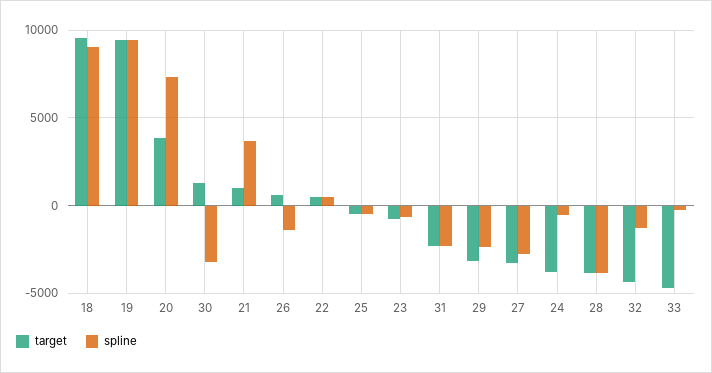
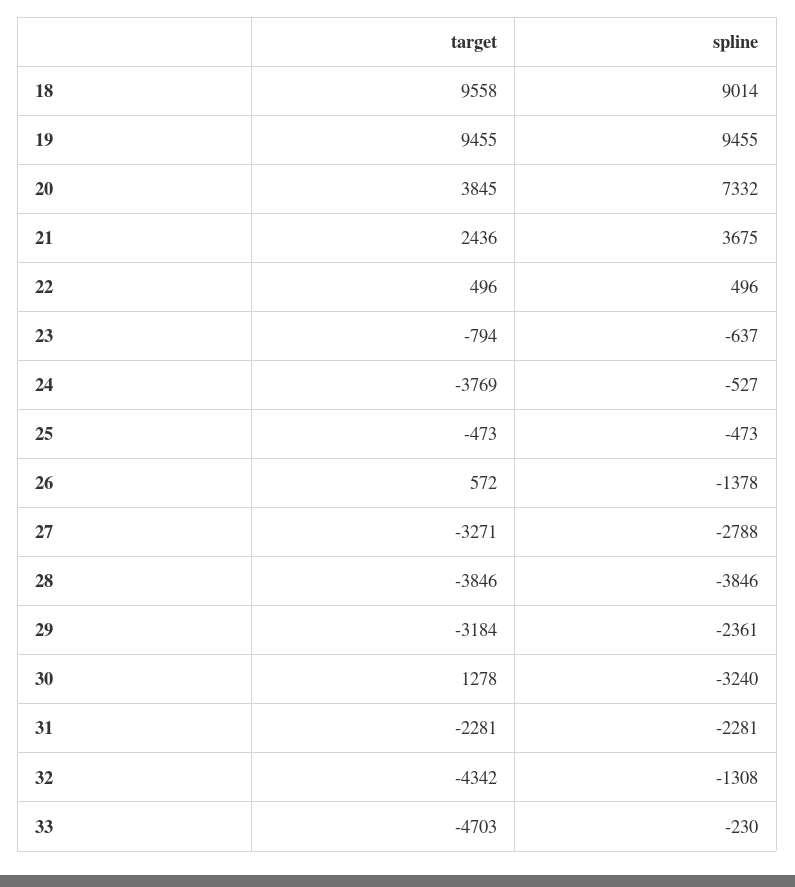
  {
    "target": {
      "18": 9558,
      "19": 9455,
      "20": 3845,
      "30": 1278,
-     "21": 1000,
+     "21": 2436,
      "26": 572,
      "22": 496,
      "25": -473,
      "23": -794,
      "31": -2281,
      "29": -3184,
      "27": -3271,
      "24": -3769,
      "28": -3846,
      "32": -4342,
      "33": -4703
    },
    "spline": {
      "18": 9014,
      "19": 9455,
      "20": 7332,
      "30": -3240,
      "21": 3675,
      "26": -1378,
      "22": 496,
      "25": -473,
      "23": -637,
      "31": -2281,
      "29": -2361,
      "27": -2788,
      "24": -527,
      "28": -3846,
      "32": -1308,
      "33": -230
    }
  }

